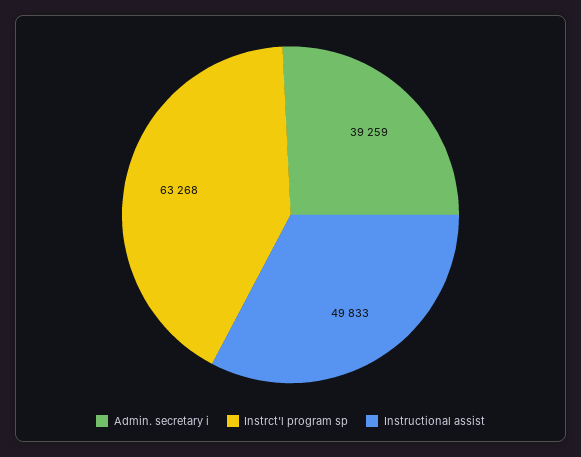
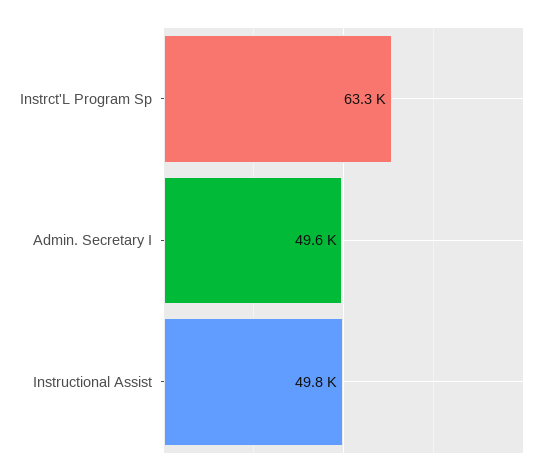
  {
-   "Admin. secretary i": 39259,
+   "Admin. secretary i": 49600,
    "Instrct'l program sp": 63268,
    "Instructional assist": 49833
  }

